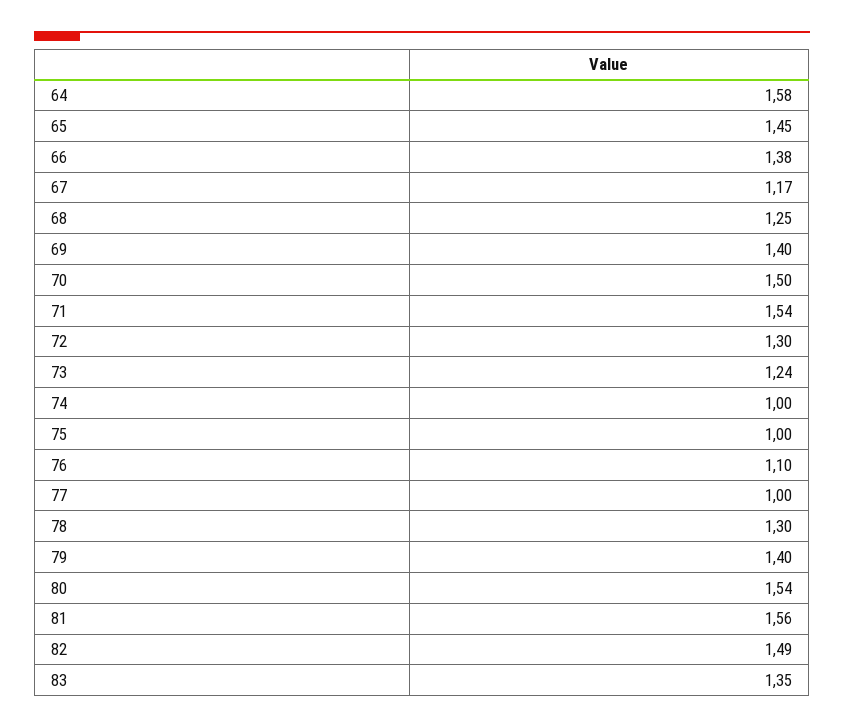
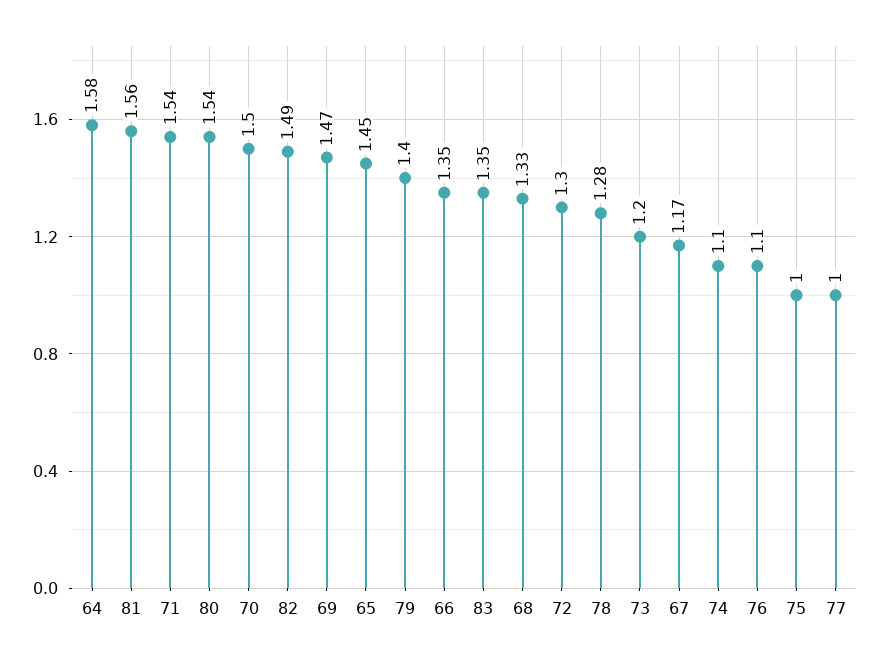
  {
    "64": 1.58,
    "65": 1.45,
-   "66": 1.38,
+   "66": 1.35,
    "67": 1.17,
-   "68": 1.25,
+   "68": 1.33,
-   "69": 1.4,
+   "69": 1.47,
    "70": 1.5,
    "71": 1.54,
    "72": 1.3,
-   "73": 1.24,
+   "73": 1.2,
-   "74": 1,
+   "74": 1.1,
    "75": 1,
    "76": 1.1,
    "77": 1,
-   "78": 1.3,
+   "78": 1.28,
    "79": 1.4,
    "80": 1.54,
    "81": 1.56,
    "82": 1.49,
    "83": 1.35
  }

